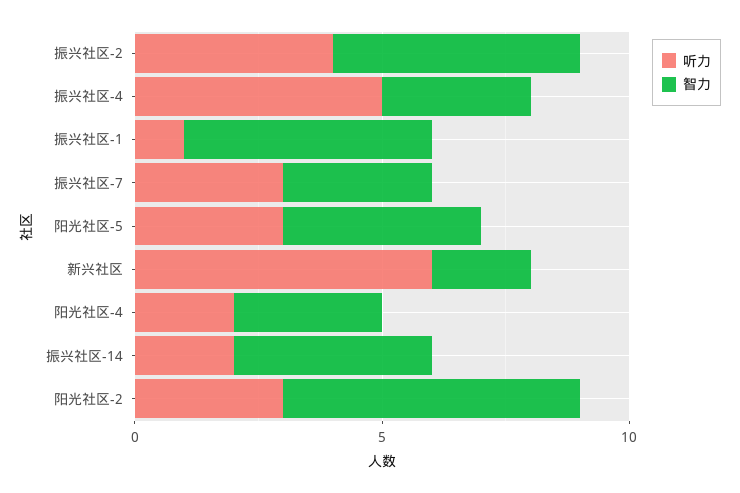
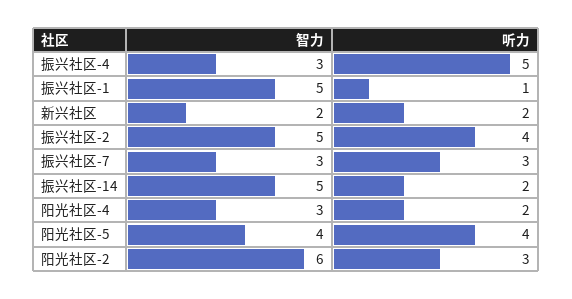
  {
    "听力": {
      "振兴社区-2": 4,
      "振兴社区-4": 5,
      "振兴社区-1": 1,
      "振兴社区-7": 3,
-     "阳光社区-5": 3,
+     "阳光社区-5": 4,
-     "新兴社区": 6,
+     "新兴社区": 2,
      "阳光社区-4": 2,
      "振兴社区-14": 2,
      "阳光社区-2": 3
    },
    "智力": {
      "振兴社区-2": 5,
      "振兴社区-4": 3,
      "振兴社区-1": 5,
      "振兴社区-7": 3,
      "阳光社区-5": 4,
      "新兴社区": 2,
      "阳光社区-4": 3,
-     "振兴社区-14": 4,
+     "振兴社区-14": 5,
      "阳光社区-2": 6
    }
  }

